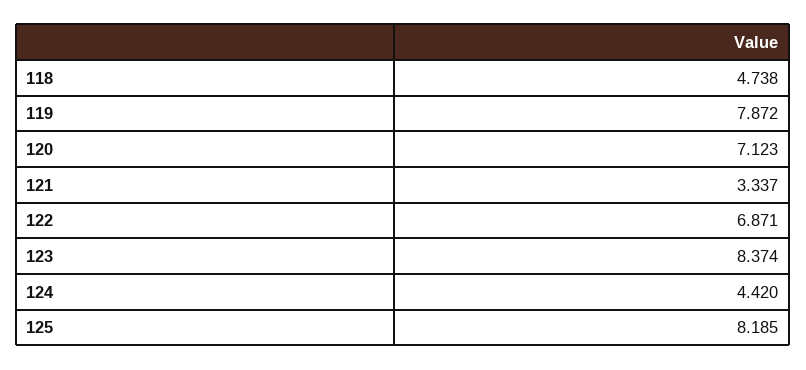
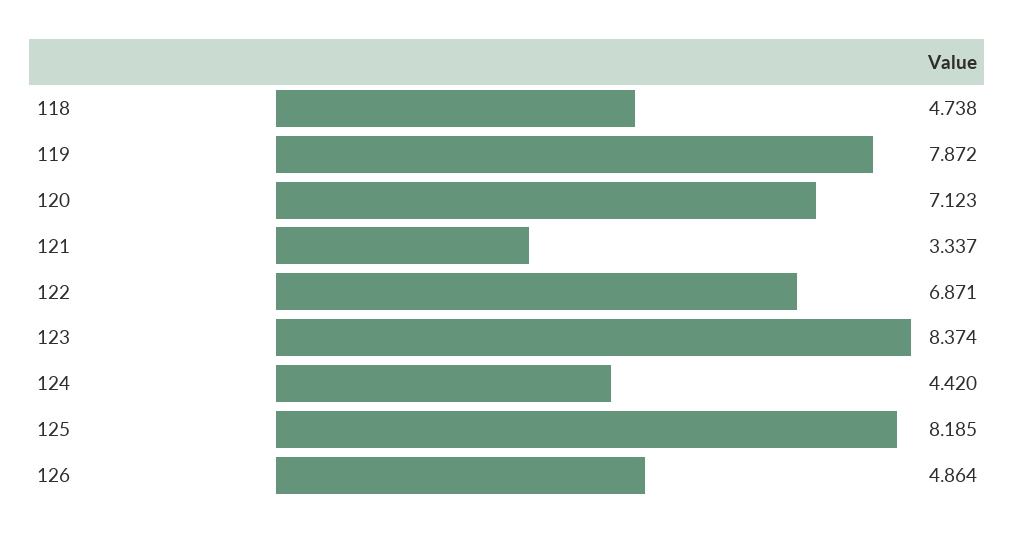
  {
    "118": 4.738,
    "119": 7.872,
    "120": 7.123,
    "121": 3.337,
    "122": 6.871,
    "123": 8.374,
    "124": 4.42,
-   "125": 8.185
+   "125": 8.185,
+   "126": 4.864
  }

